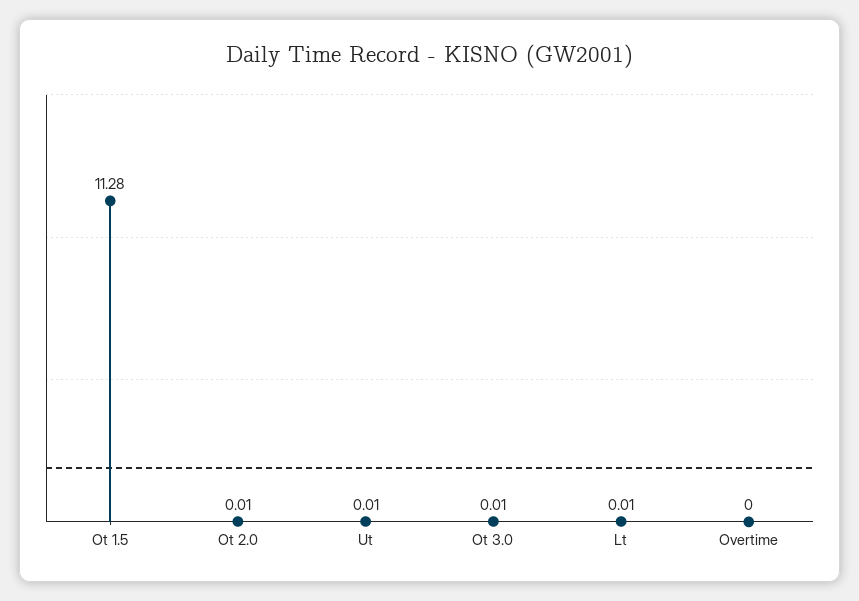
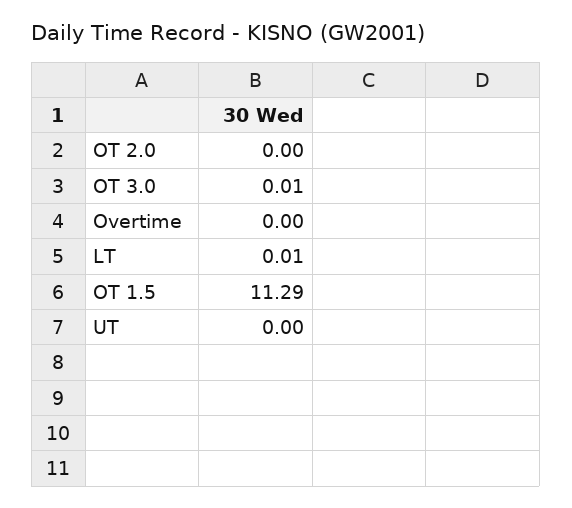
  {
-   "Ot 1.5": 11.28,
+   "Ot 1.5": 11.29,
-   "Ot 2.0": 0.01,
+   "Ot 2.0": 0,
-   "Ut": 0.01,
+   "Ut": 0,
    "Ot 3.0": 0.01,
    "Lt": 0.01,
    "Overtime": 0
  }

